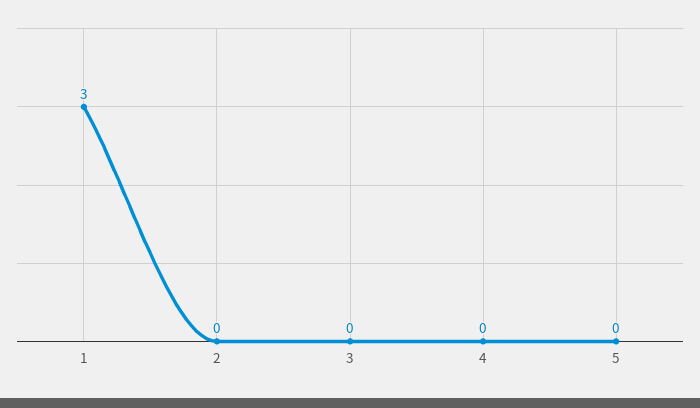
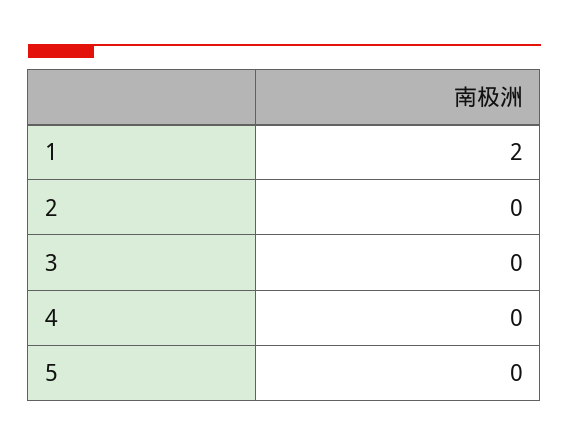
  {
-   "1": 3,
+   "1": 2,
    "2": 0,
    "3": 0,
    "4": 0,
    "5": 0
  }

